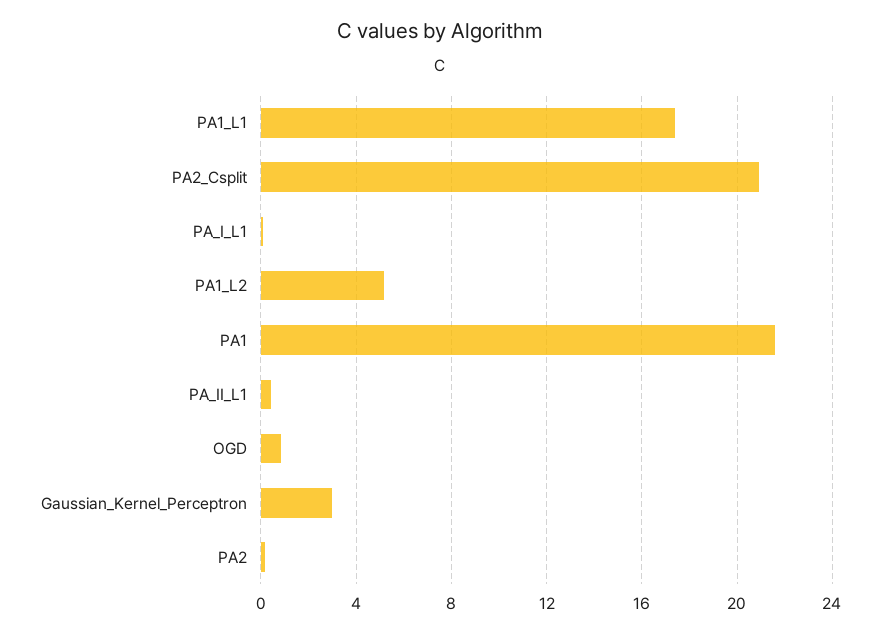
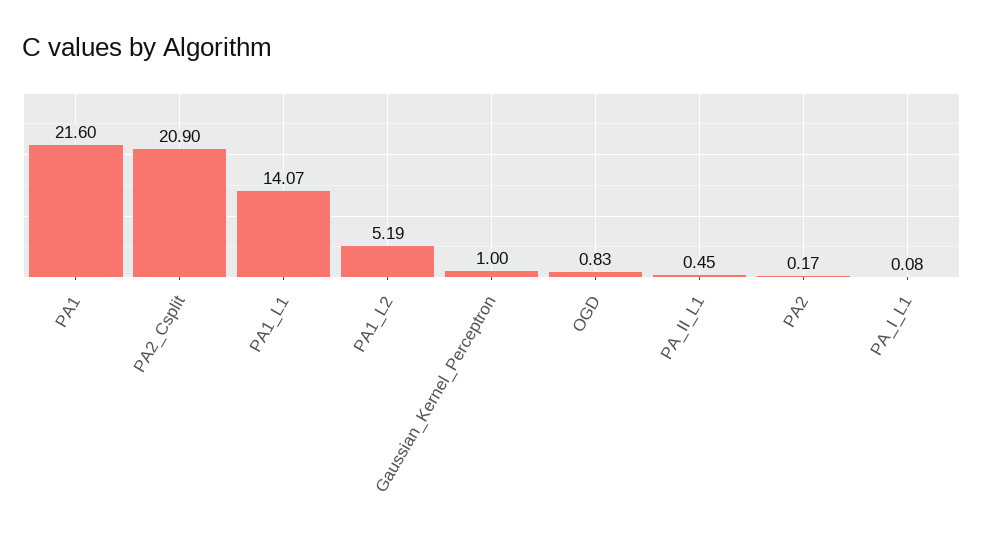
  {
-   "PA1_L1": 17.5,
+   "PA1_L1": 14.07,
    "PA2_Csplit": 20.9,
    "PA_I_L1": 0.08,
    "PA1_L2": 5.19,
    "PA1": 21.6,
    "PA_II_L1": 0.45,
    "OGD": 0.83,
-   "Gaussian_Kernel_Perceptron": 3,
+   "Gaussian_Kernel_Perceptron": 1,
    "PA2": 0.17
  }

